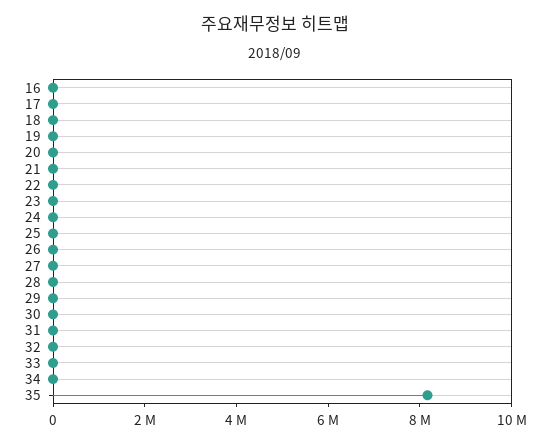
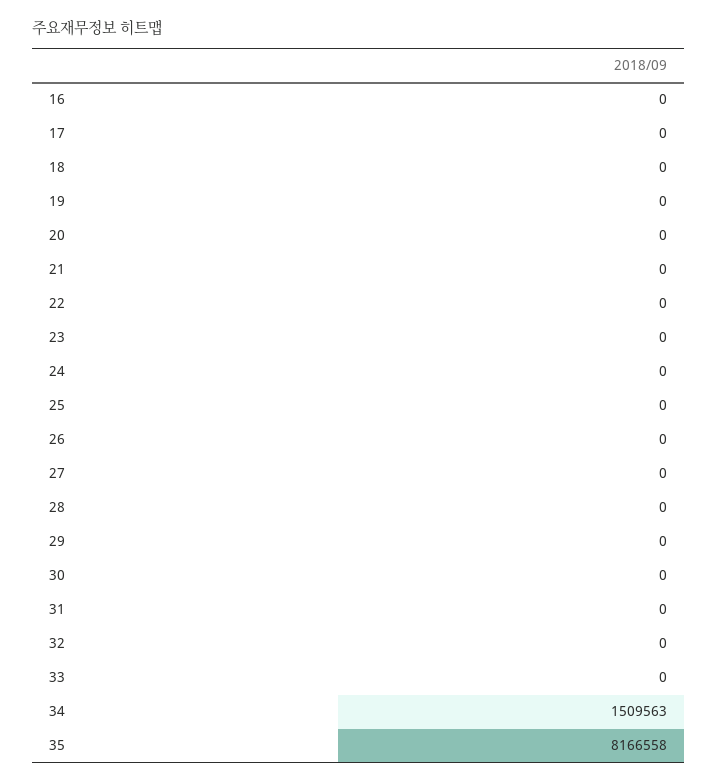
  {
    "16": 0,
    "17": 0,
    "18": 0,
    "19": 0,
    "20": 0,
    "21": 0,
    "22": 0,
    "23": 0,
    "24": 0,
    "25": 0,
    "26": 0,
    "27": 0,
    "28": 0,
    "29": 0,
    "30": 0,
    "31": 0,
    "32": 0,
    "33": 0,
-   "34": 0,
+   "34": 1509563,
    "35": 8166558
  }

